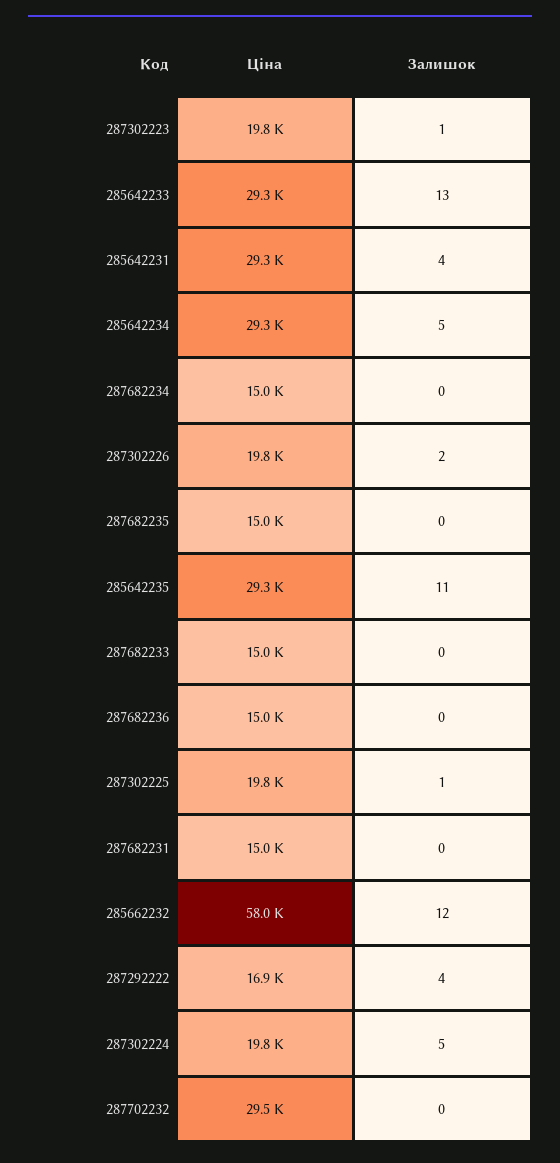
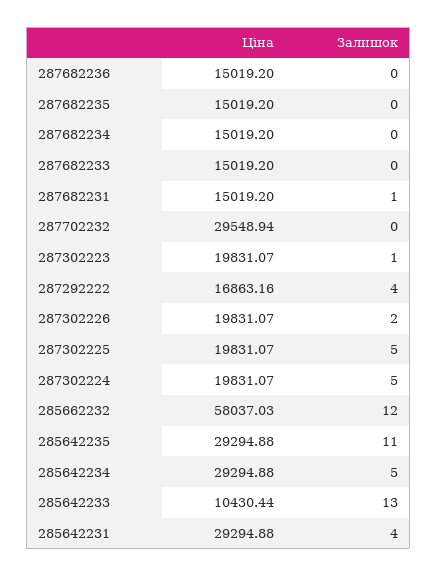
  {
    "Ціна": {
      "287302223": 19831.07,
-     "285642233": 29300,
+     "285642233": 10430.44,
      "285642231": 29294.88,
      "285642234": 29294.88,
      "287682234": 15019.2,
      "287302226": 19831.07,
      "287682235": 15019.2,
      "285642235": 29294.88,
      "287682233": 15019.2,
      "287682236": 15019.2,
      "287302225": 19831.07,
      "287682231": 15019.2,
      "285662232": 58037.03,
      "287292222": 16863.16,
      "287302224": 19831.07,
      "287702232": 29548.94
    },
    "Залишок": {
      "287302223": 1,
      "285642233": 13,
      "285642231": 4,
      "285642234": 5,
      "287682234": 0,
      "287302226": 2,
      "287682235": 0,
      "285642235": 11,
      "287682233": 0,
      "287682236": 0,
-     "287302225": 1,
+     "287302225": 5,
-     "287682231": 0,
+     "287682231": 1,
      "285662232": 12,
      "287292222": 4,
      "287302224": 5,
      "287702232": 0
    }
  }

